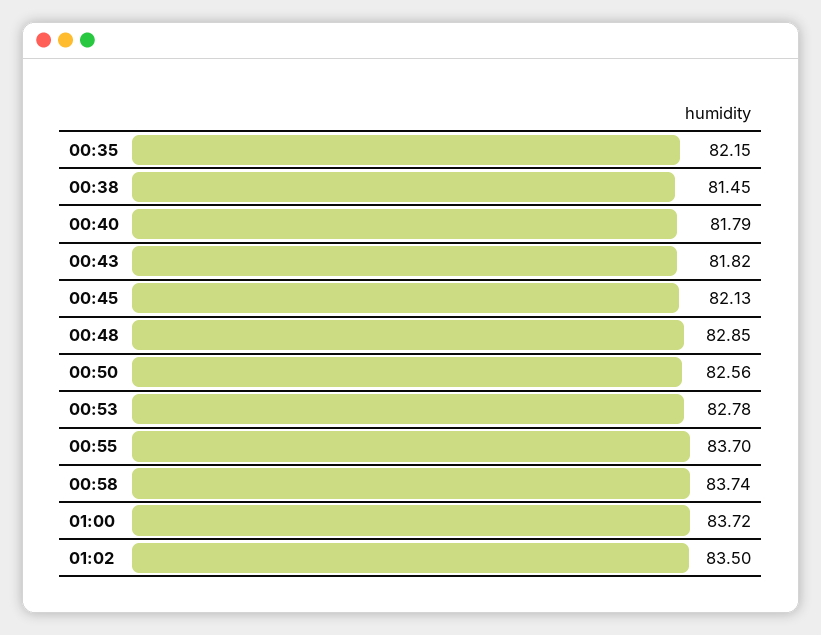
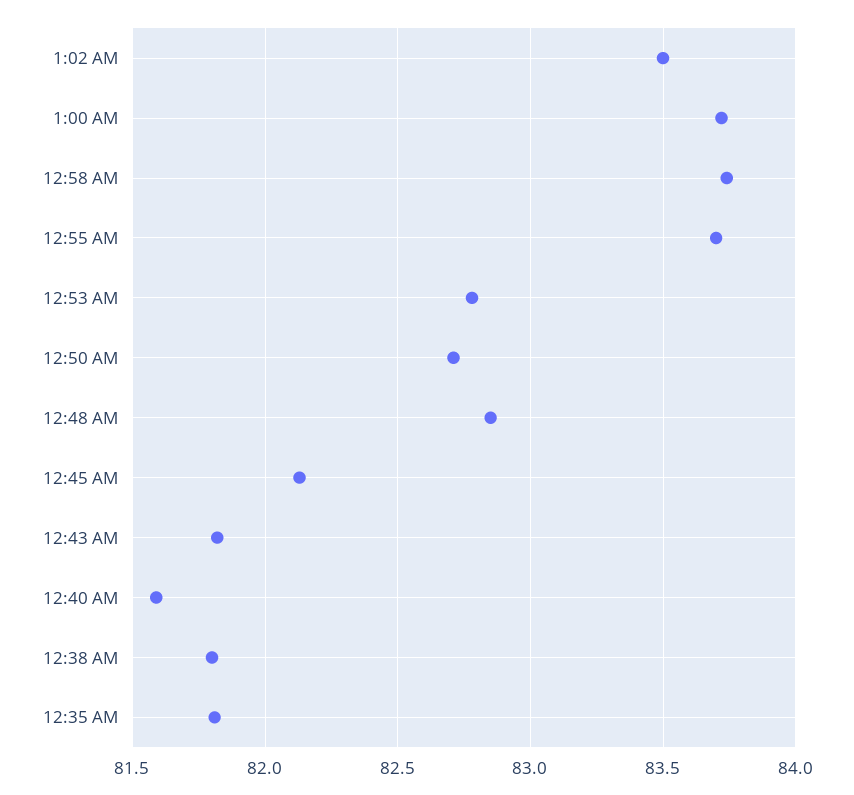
  {
-   "00:35": 82.15,
+   "00:35": 81.8,
-   "00:38": 81.45,
+   "00:38": 81.8,
-   "00:40": 81.79,
+   "00:40": 81.6,
    "00:43": 81.82,
    "00:45": 82.13,
    "00:48": 82.85,
-   "00:50": 82.56,
+   "00:50": 82.7,
    "00:53": 82.78,
    "00:55": 83.7,
    "00:58": 83.74,
    "01:00": 83.72,
    "01:02": 83.5
  }

